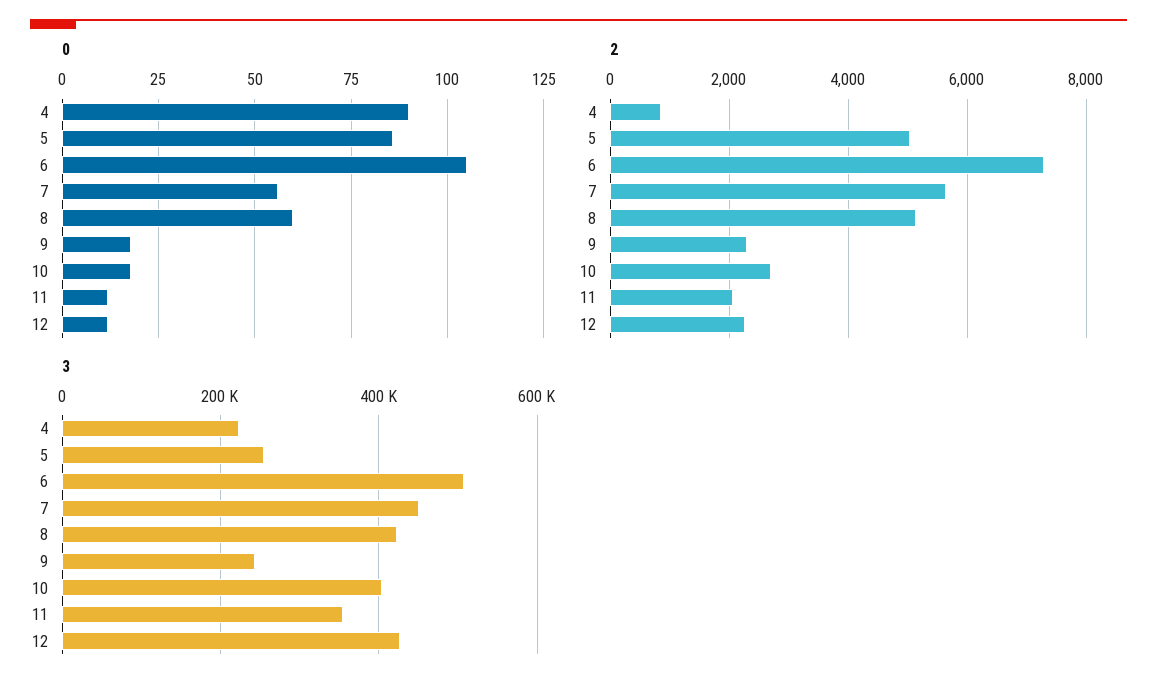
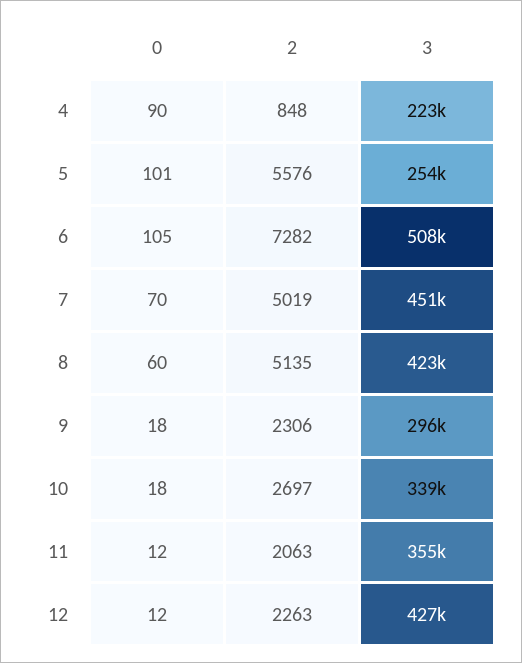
  {
    "0": {
      "4": 90,
-     "5": 85,
+     "5": 101,
      "6": 105,
-     "7": 55,
+     "7": 70,
      "8": 60,
      "9": 18,
      "10": 18,
      "11": 12,
      "12": 12
    },
    "2": {
      "4": 848,
-     "5": 5000,
+     "5": 5576,
      "6": 7282,
-     "7": 5600,
+     "7": 5019,
      "8": 5135,
      "9": 2306,
      "10": 2697,
      "11": 2063,
      "12": 2263
    },
    "3": {
      "4": 223000,
      "5": 254000,
      "6": 508000,
      "7": 451000,
      "8": 423000,
-     "9": 240000,
+     "9": 296000,
-     "10": 400000,
+     "10": 339000,
      "11": 355000,
      "12": 427000
    }
  }

